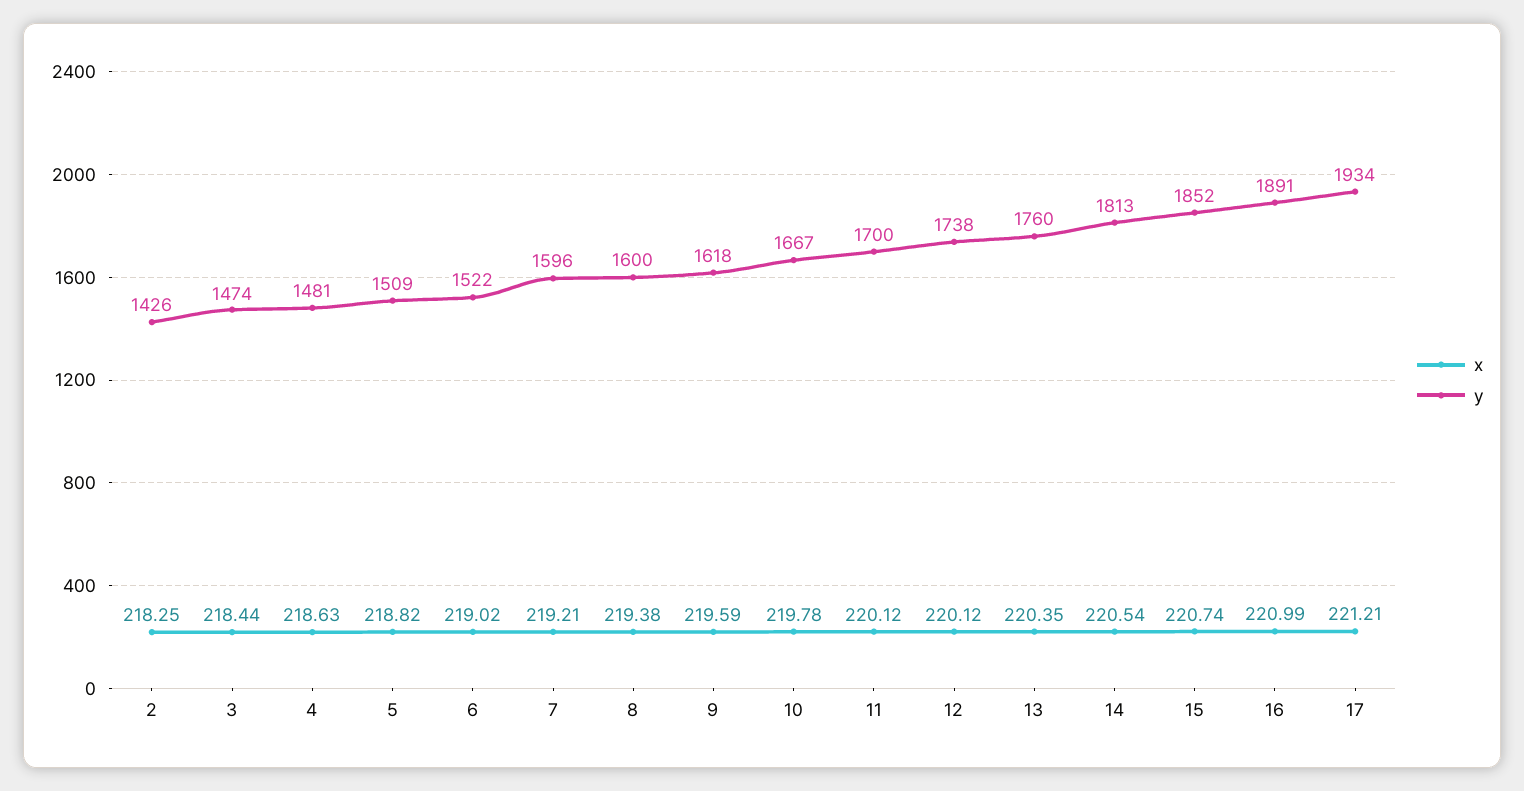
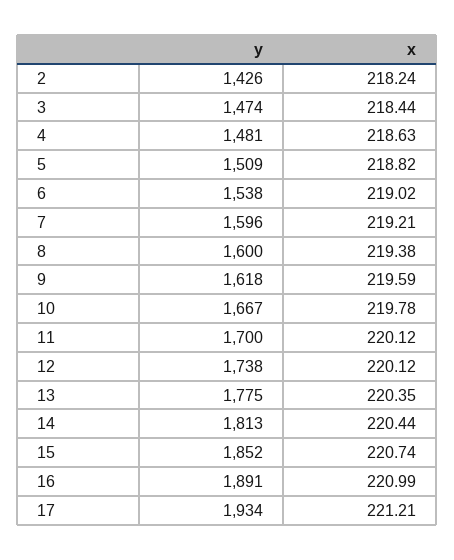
  {
    "x": {
-     "2": 218.25,
+     "2": 218.24,
      "3": 218.44,
      "4": 218.63,
      "5": 218.82,
      "6": 219.02,
      "7": 219.21,
      "8": 219.38,
      "9": 219.59,
      "10": 219.78,
      "11": 220.12,
      "12": 220.12,
      "13": 220.35,
-     "14": 220.54,
+     "14": 220.44,
      "15": 220.74,
      "16": 220.99,
      "17": 221.21
    },
    "y": {
      "2": 1426,
      "3": 1474,
      "4": 1481,
      "5": 1509,
-     "6": 1522,
+     "6": 1538,
      "7": 1596,
      "8": 1600,
      "9": 1618,
      "10": 1667,
      "11": 1700,
      "12": 1738,
-     "13": 1760,
+     "13": 1775,
      "14": 1813,
      "15": 1852,
      "16": 1891,
      "17": 1934
    }
  }

